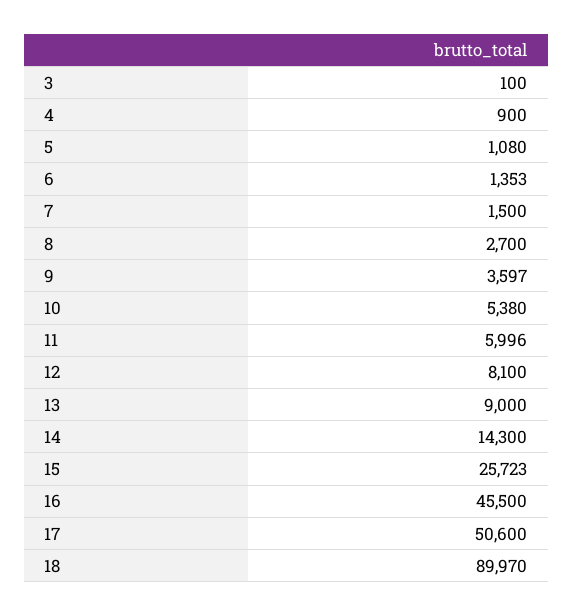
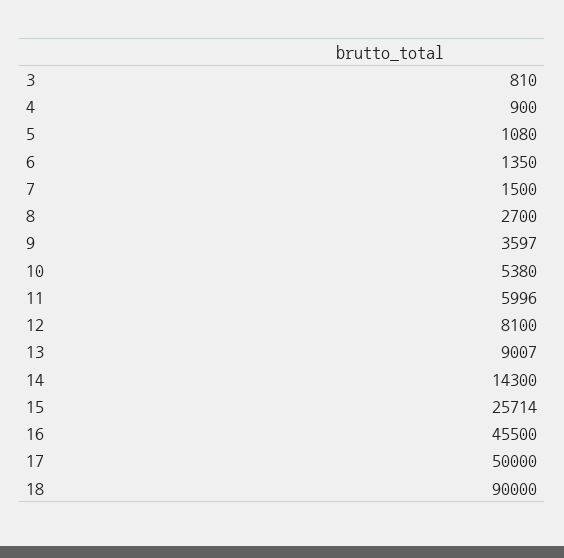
  {
-   "3": 100,
+   "3": 810,
    "4": 900,
    "5": 1080,
-   "6": 1353,
+   "6": 1350,
    "7": 1500,
    "8": 2700,
    "9": 3597,
    "10": 5380,
    "11": 5996,
    "12": 8100,
-   "13": 9000,
+   "13": 9007,
    "14": 14300,
-   "15": 25723,
+   "15": 25714,
    "16": 45500,
-   "17": 50600,
+   "17": 50000,
-   "18": 89970
+   "18": 90000
  }

